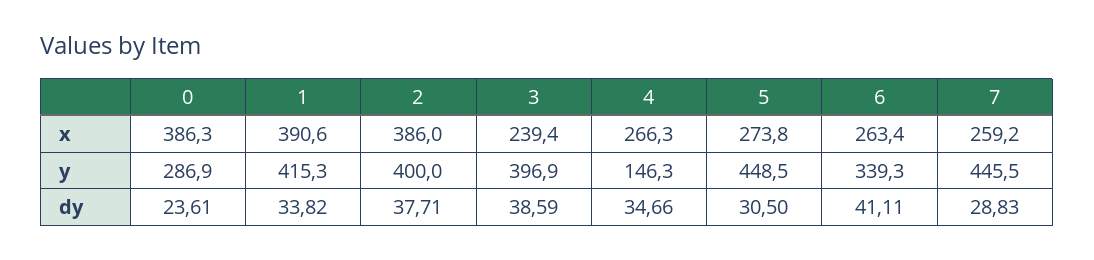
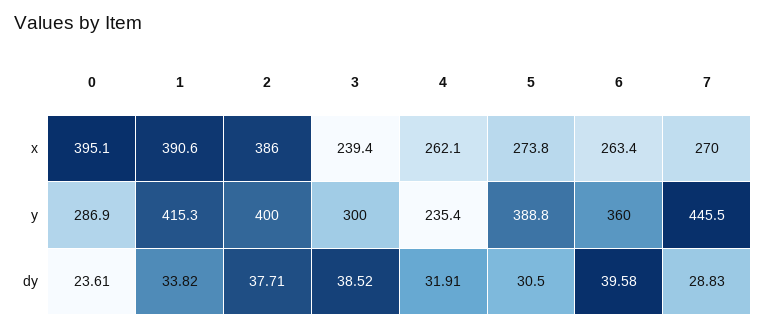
  {
    "0": {
-     "x": 386.3,
+     "x": 395.1,
      "y": 286.9,
      "dy": 23.61
    },
    "1": {
      "x": 390.6,
      "y": 415.3,
      "dy": 33.82
    },
    "2": {
      "x": 386,
      "y": 400,
      "dy": 37.71
    },
    "3": {
      "x": 239.4,
-     "y": 396.9,
+     "y": 300,
-     "dy": 38.59
+     "dy": 38.52
    },
    "4": {
-     "x": 266.3,
+     "x": 262.1,
-     "y": 146.3,
+     "y": 235.4,
-     "dy": 34.66
+     "dy": 31.91
    },
    "5": {
      "x": 273.8,
-     "y": 448.5,
+     "y": 388.8,
      "dy": 30.5
    },
    "6": {
      "x": 263.4,
-     "y": 339.3,
+     "y": 360,
-     "dy": 41.11
+     "dy": 39.58
    },
    "7": {
-     "x": 259.2,
+     "x": 270,
      "y": 445.5,
      "dy": 28.83
    }
  }

